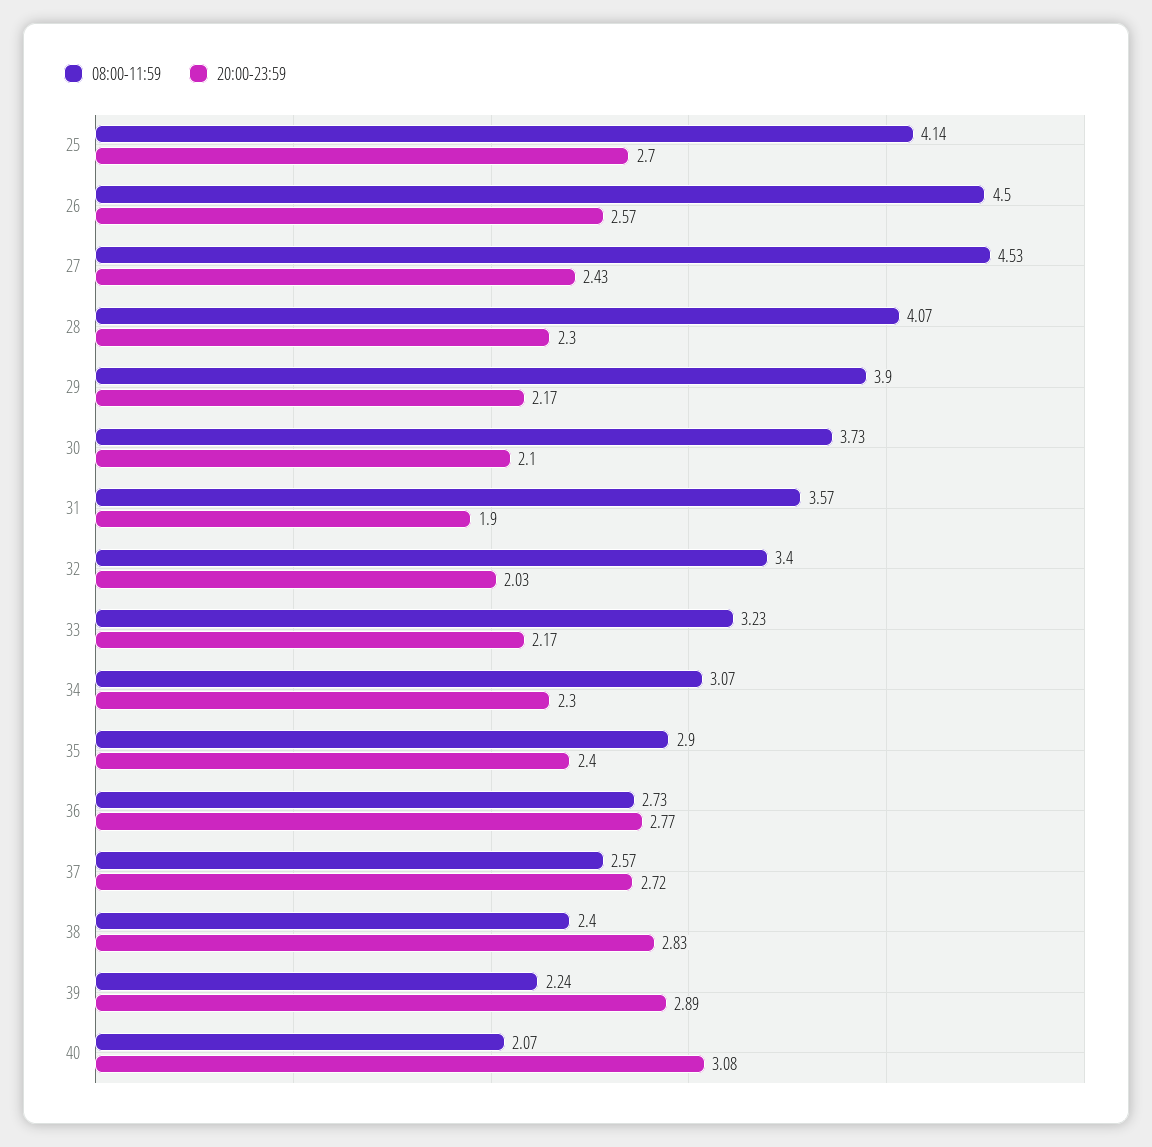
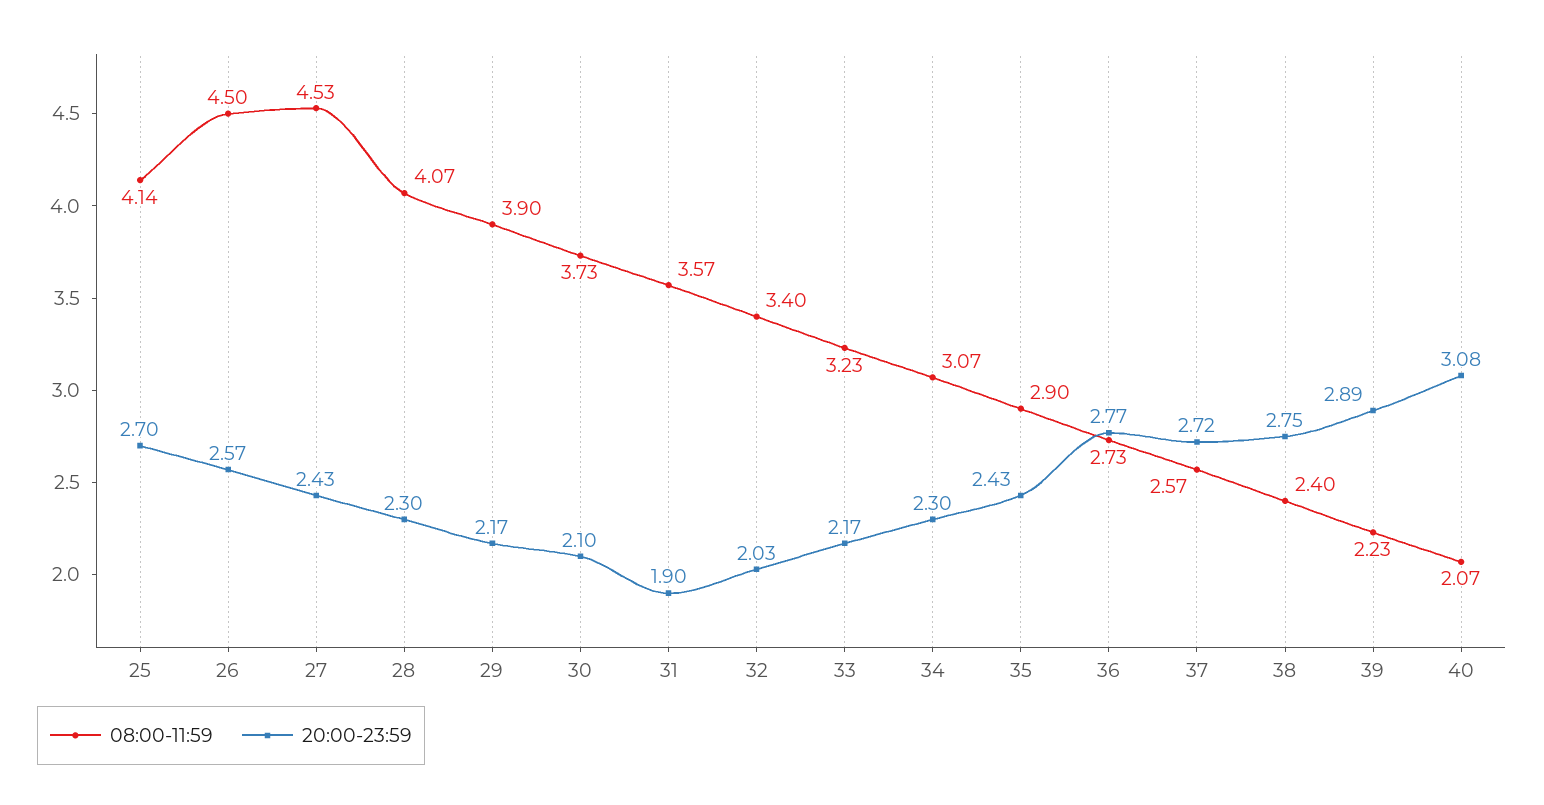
  {
    "08:00-11:59": {
      "25": 4.14,
      "26": 4.5,
      "27": 4.53,
      "28": 4.07,
      "29": 3.9,
      "30": 3.73,
      "31": 3.57,
      "32": 3.4,
      "33": 3.23,
      "34": 3.07,
      "35": 2.9,
      "36": 2.73,
      "37": 2.57,
      "38": 2.4,
-     "39": 2.24,
+     "39": 2.23,
      "40": 2.07
    },
    "20:00-23:59": {
      "25": 2.7,
      "26": 2.57,
      "27": 2.43,
      "28": 2.3,
      "29": 2.17,
      "30": 2.1,
      "31": 1.9,
      "32": 2.03,
      "33": 2.17,
      "34": 2.3,
-     "35": 2.4,
+     "35": 2.43,
      "36": 2.77,
      "37": 2.72,
-     "38": 2.83,
+     "38": 2.75,
      "39": 2.89,
      "40": 3.08
    }
  }

